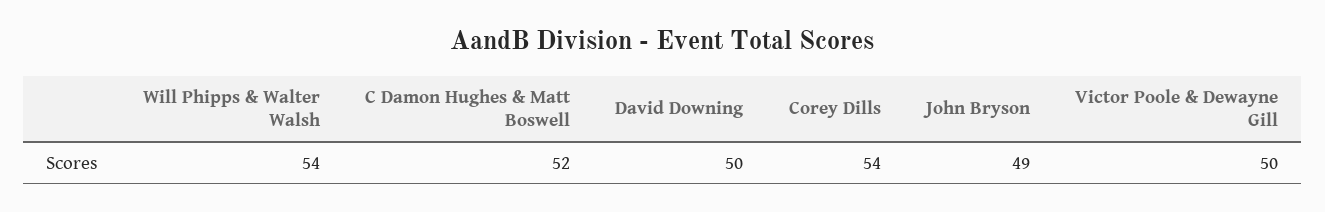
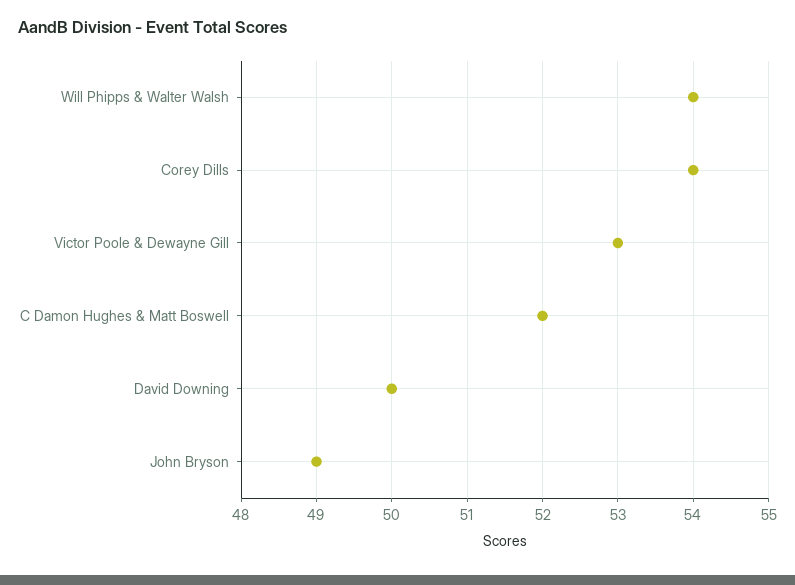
  {
    "Will Phipps & Walter Walsh": 54,
    "C Damon Hughes & Matt Boswell": 52,
    "David Downing": 50,
    "Corey Dills": 54,
    "John Bryson": 49,
-   "Victor Poole & Dewayne Gill": 50
+   "Victor Poole & Dewayne Gill": 53
  }

